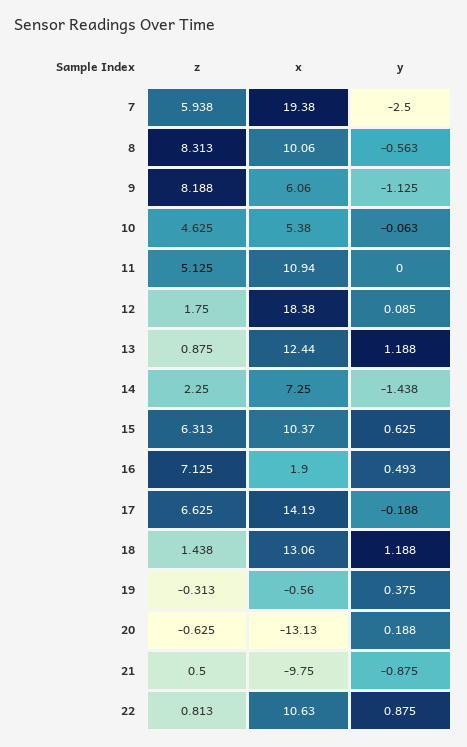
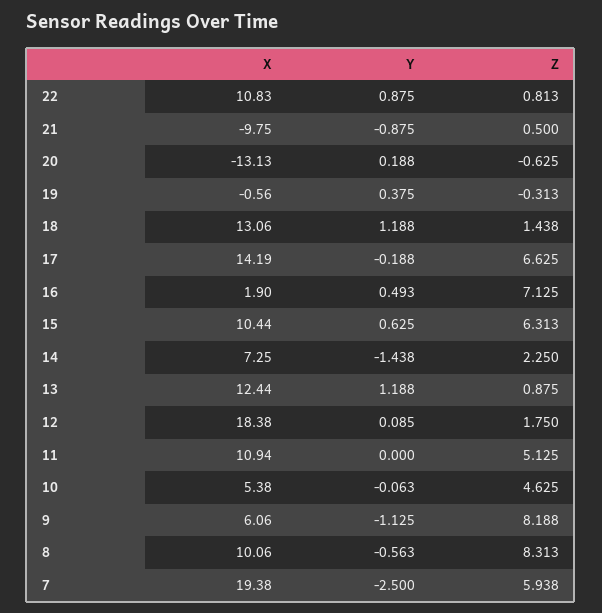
  {
    "z": {
      "7": 5.938,
      "8": 8.313,
      "9": 8.188,
      "10": 4.625,
      "11": 5.125,
      "12": 1.75,
      "13": 0.875,
      "14": 2.25,
      "15": 6.313,
      "16": 7.125,
      "17": 6.625,
      "18": 1.438,
      "19": -0.313,
      "20": -0.625,
      "21": 0.5,
      "22": 0.813
    },
    "x": {
      "7": 19.38,
      "8": 10.06,
      "9": 6.06,
      "10": 5.38,
      "11": 10.94,
      "12": 18.38,
      "13": 12.44,
      "14": 7.25,
-     "15": 10.37,
+     "15": 10.44,
      "16": 1.9,
      "17": 14.19,
      "18": 13.06,
      "19": -0.56,
      "20": -13.13,
      "21": -9.75,
-     "22": 10.63
+     "22": 10.83
    },
    "y": {
      "7": -2.5,
      "8": -0.563,
      "9": -1.125,
      "10": -0.063,
      "11": 0,
      "12": 0.085,
      "13": 1.188,
      "14": -1.438,
      "15": 0.625,
      "16": 0.493,
      "17": -0.188,
      "18": 1.188,
      "19": 0.375,
      "20": 0.188,
      "21": -0.875,
      "22": 0.875
    }
  }

